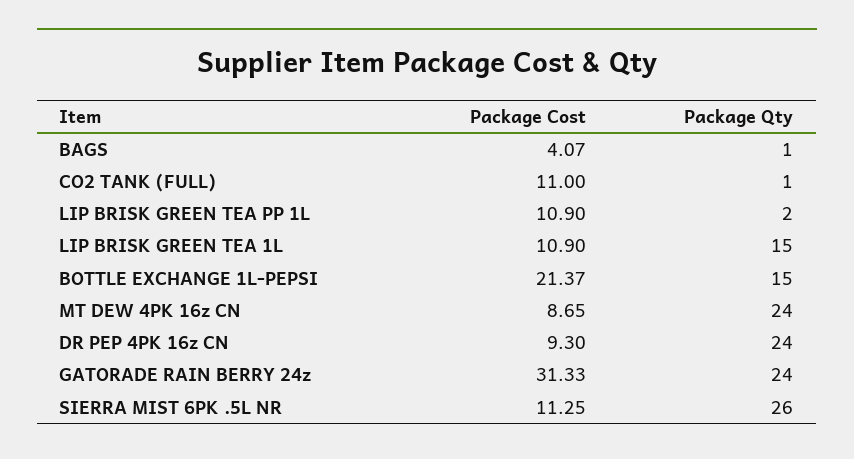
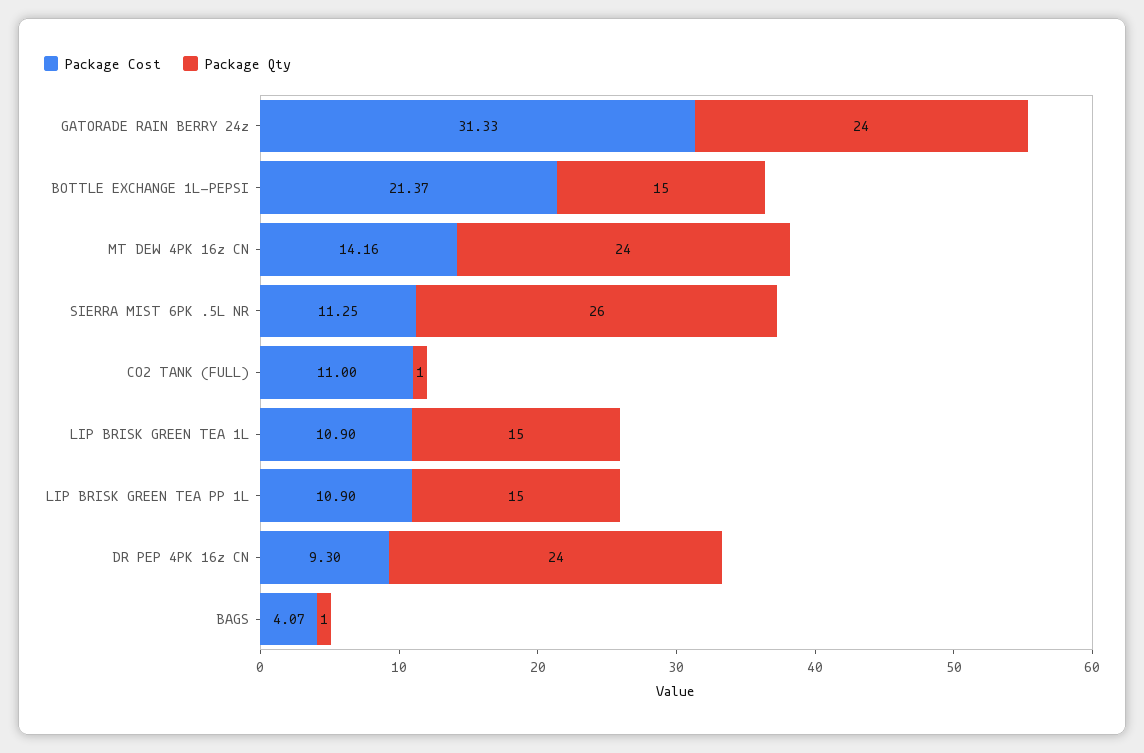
  {
    "Package Cost": {
      "BAGS": 4.07,
      "CO2 TANK (FULL)": 11,
      "LIP BRISK GREEN TEA PP 1L": 10.9,
      "LIP BRISK GREEN TEA 1L": 10.9,
      "BOTTLE EXCHANGE 1L-PEPSI": 21.37,
-     "MT DEW 4PK 16z CN": 8.65,
+     "MT DEW 4PK 16z CN": 14.16,
      "DR PEP 4PK 16z CN": 9.3,
      "GATORADE RAIN BERRY 24z": 31.33,
      "SIERRA MIST 6PK .5L NR": 11.25
    },
    "Package Qty": {
      "BAGS": 1,
      "CO2 TANK (FULL)": 1,
-     "LIP BRISK GREEN TEA PP 1L": 2,
+     "LIP BRISK GREEN TEA PP 1L": 15,
      "LIP BRISK GREEN TEA 1L": 15,
      "BOTTLE EXCHANGE 1L-PEPSI": 15,
      "MT DEW 4PK 16z CN": 24,
      "DR PEP 4PK 16z CN": 24,
      "GATORADE RAIN BERRY 24z": 24,
      "SIERRA MIST 6PK .5L NR": 26
    }
  }

